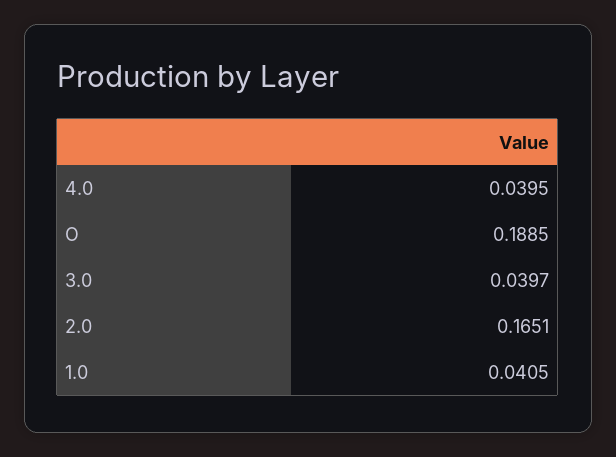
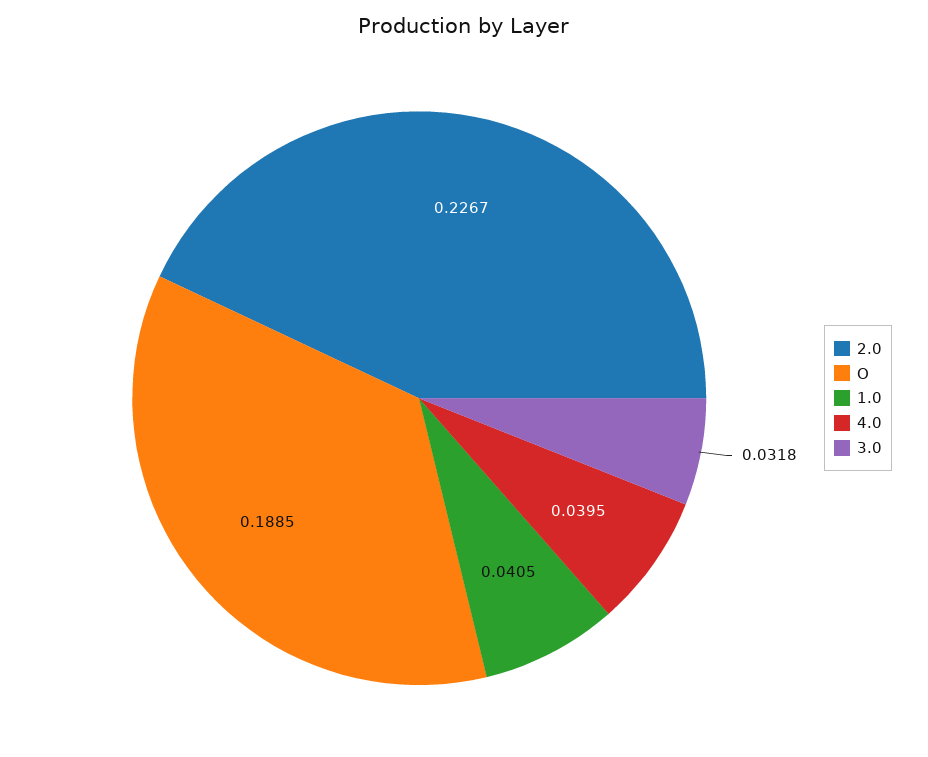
  {
    "4.0": 0.0395,
    "O": 0.1885,
-   "3.0": 0.0397,
+   "3.0": 0.0318,
-   "2.0": 0.1651,
+   "2.0": 0.2267,
    "1.0": 0.0405
  }

